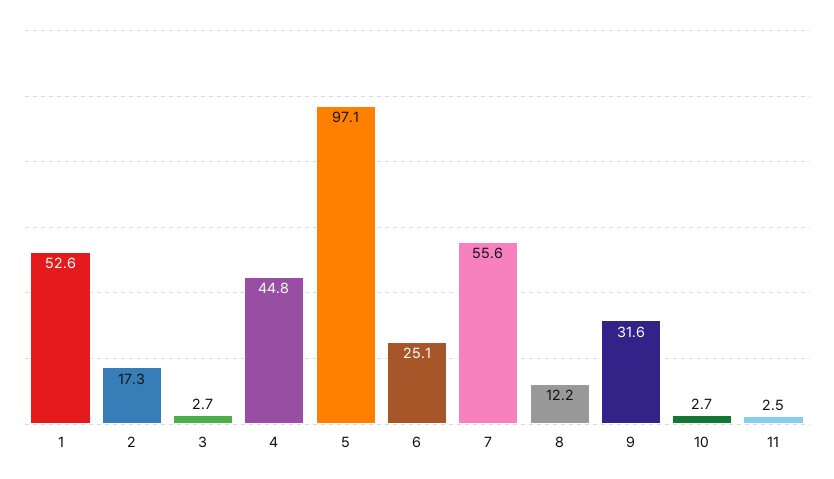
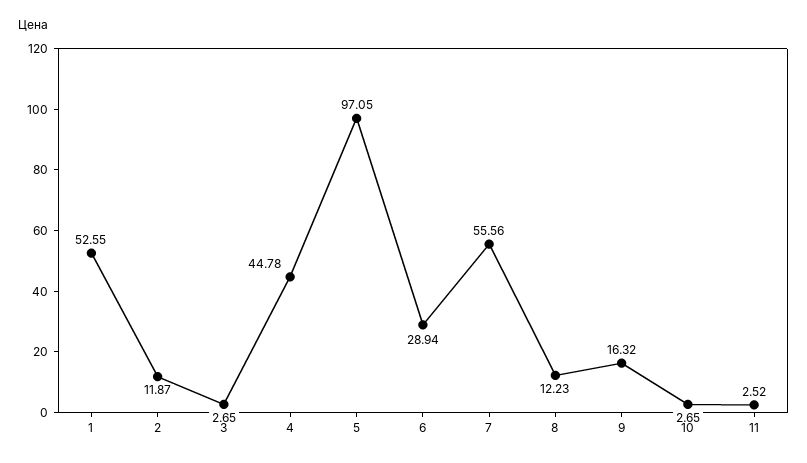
  {
    "1": 52.55,
-   "2": 17.3,
+   "2": 11.87,
    "3": 2.65,
    "4": 44.78,
    "5": 97.05,
-   "6": 25.1,
+   "6": 28.94,
    "7": 55.56,
    "8": 12.23,
-   "9": 31.6,
+   "9": 16.32,
    "10": 2.65,
    "11": 2.52
  }

